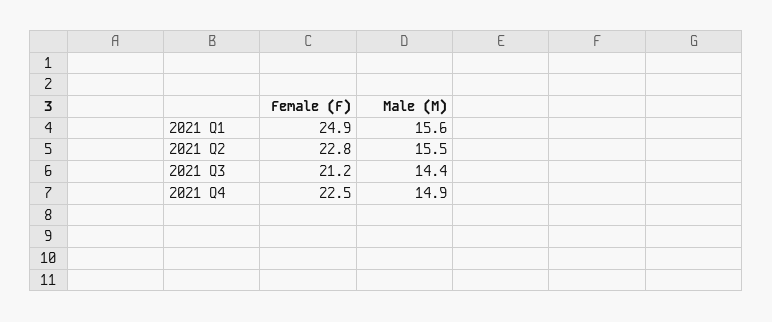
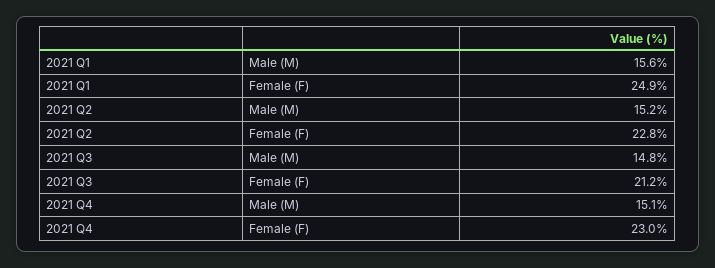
  {
    "Female (F)": {
      "2021 Q1": 24.9,
      "2021 Q2": 22.8,
      "2021 Q3": 21.2,
-     "2021 Q4": 22.5
+     "2021 Q4": 23
    },
    "Male (M)": {
      "2021 Q1": 15.6,
-     "2021 Q2": 15.5,
+     "2021 Q2": 15.2,
-     "2021 Q3": 14.4,
+     "2021 Q3": 14.8,
-     "2021 Q4": 14.9
+     "2021 Q4": 15.1
    }
  }

